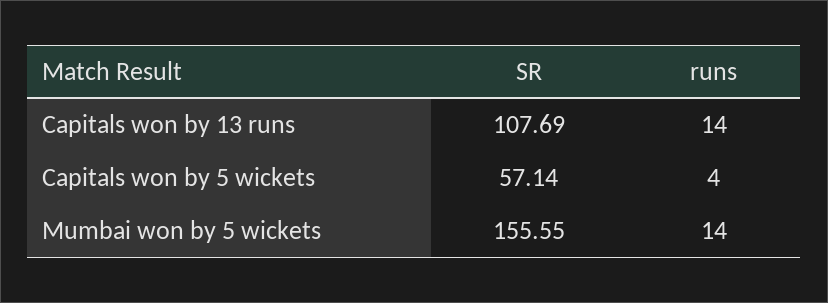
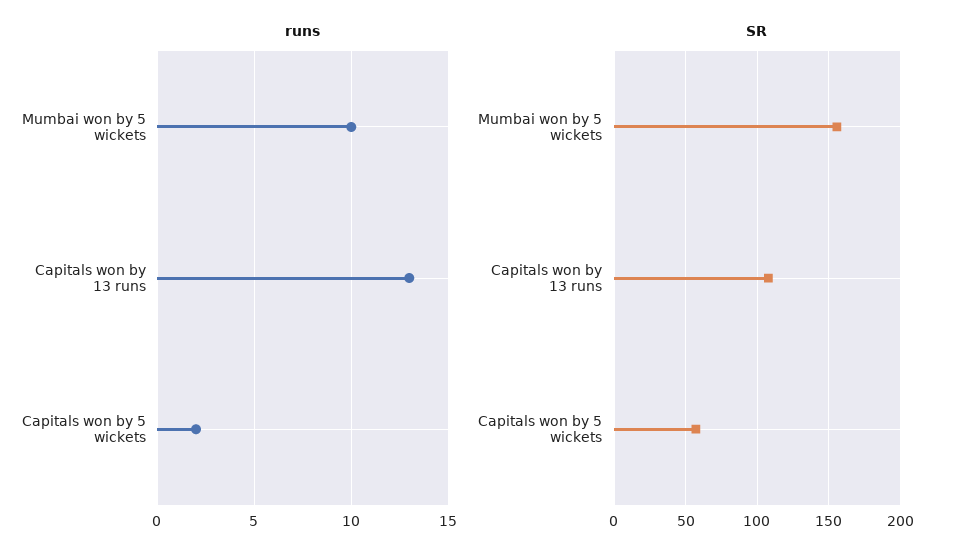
  {
    "SR": {
      "Capitals won by 13 runs": 107.69,
      "Capitals won by 5 wickets": 57.14,
      "Mumbai won by 5 wickets": 155.55
    },
    "runs": {
-     "Capitals won by 13 runs": 14,
+     "Capitals won by 13 runs": 13,
-     "Capitals won by 5 wickets": 4,
+     "Capitals won by 5 wickets": 2,
-     "Mumbai won by 5 wickets": 14
+     "Mumbai won by 5 wickets": 10
    }
  }

